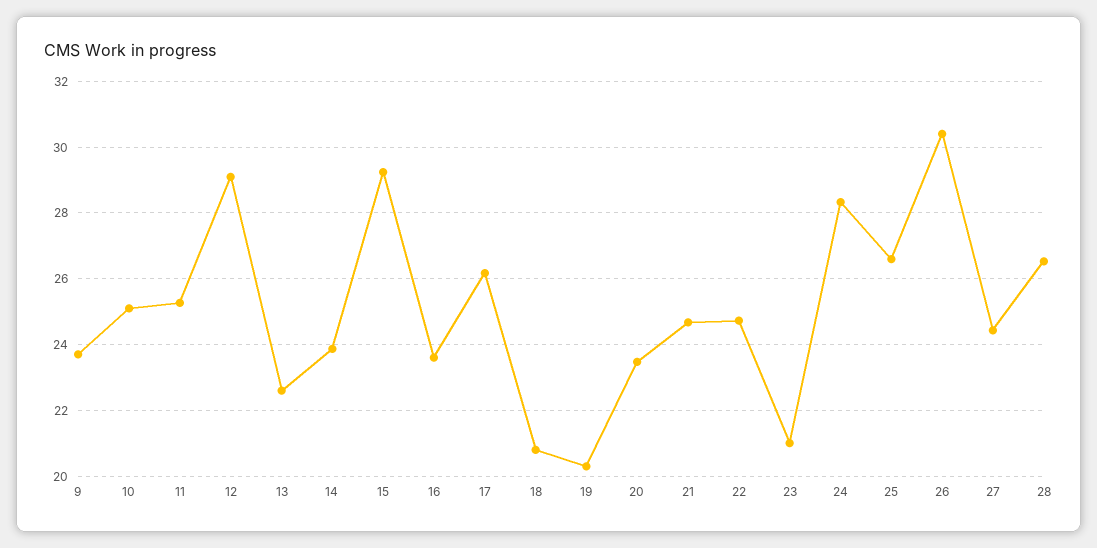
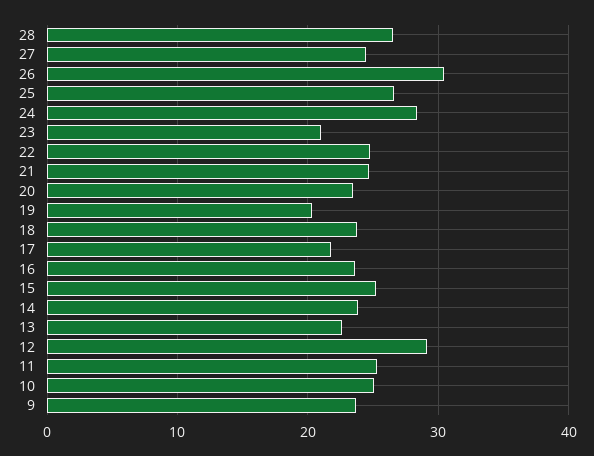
  {
    "9": 23.8,
    "10": 25.2,
    "11": 25.2,
    "12": 29.2,
    "13": 22.6,
    "14": 23.8,
-   "15": 29.2,
+   "15": 25,
    "16": 23.6,
-   "17": 26.2,
+   "17": 22,
-   "18": 20.8,
+   "18": 24,
    "19": 20.4,
    "20": 23.4,
    "21": 24.6,
    "22": 24.8,
    "23": 21,
    "24": 28.4,
    "25": 26.6,
    "26": 30.4,
    "27": 24.4,
    "28": 26.6
  }

